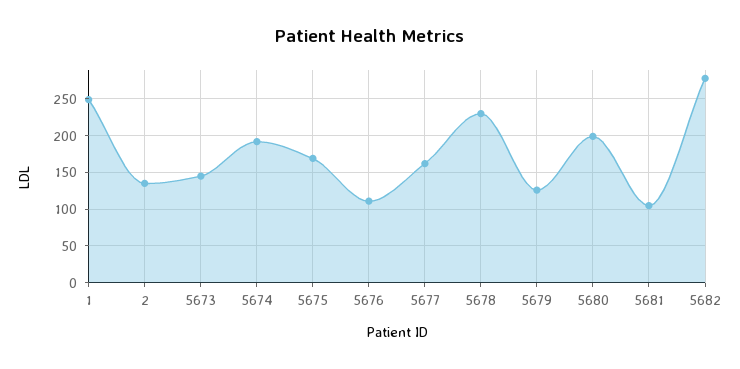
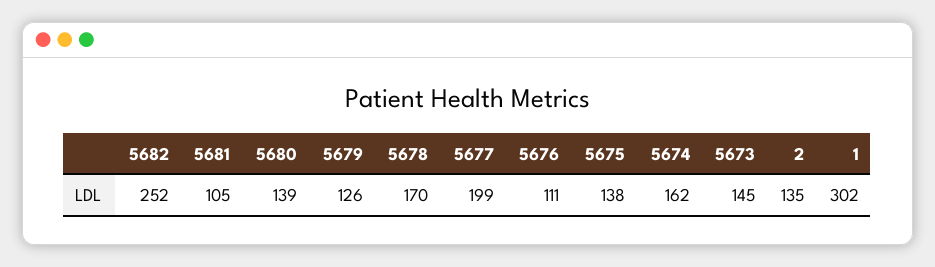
  {
-   "1": 250,
+   "1": 302,
    "2": 135,
    "5673": 145,
-   "5674": 190,
+   "5674": 162,
-   "5675": 170,
+   "5675": 138,
    "5676": 111,
-   "5677": 160,
+   "5677": 199,
-   "5678": 230,
+   "5678": 170,
    "5679": 126,
-   "5680": 200,
+   "5680": 139,
    "5681": 105,
-   "5682": 280
+   "5682": 252
  }

